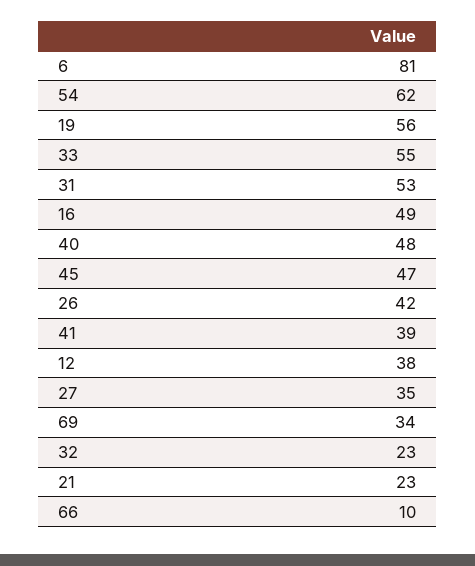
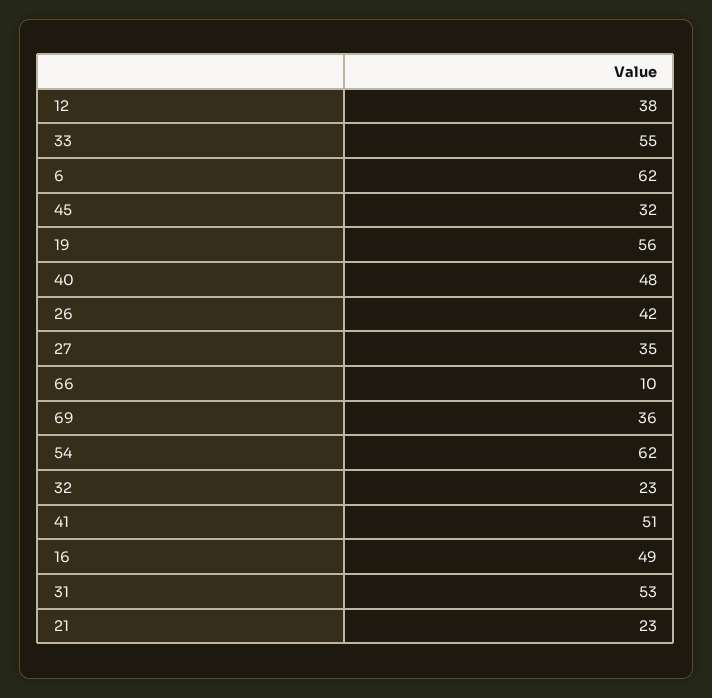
  {
-   "6": 81,
+   "6": 62,
    "54": 62,
    "19": 56,
    "33": 55,
    "31": 53,
    "16": 49,
    "40": 48,
-   "45": 47,
+   "45": 32,
    "26": 42,
-   "41": 39,
+   "41": 51,
    "12": 38,
    "27": 35,
-   "69": 34,
+   "69": 36,
    "32": 23,
    "21": 23,
    "66": 10
  }

